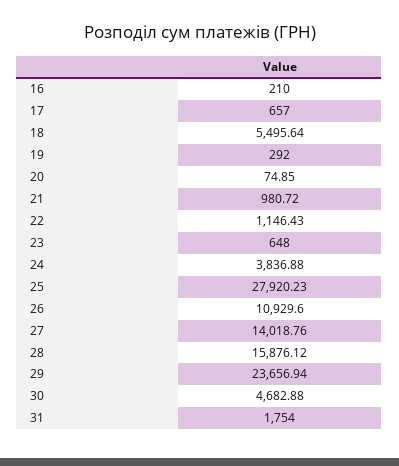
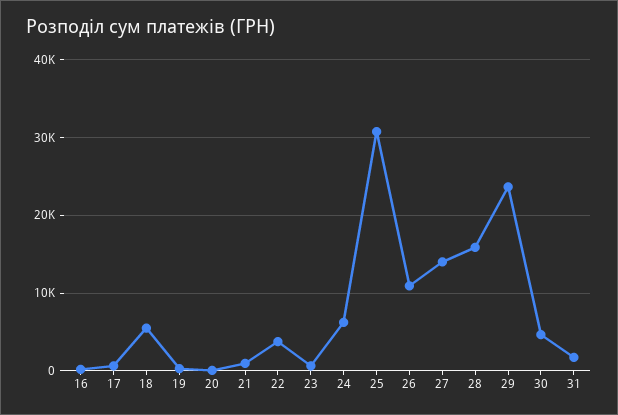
  {
    "16": 210,
    "17": 657,
    "18": 5495.64,
    "19": 292,
    "20": 74.85,
    "21": 980.72,
-   "22": 1146.43,
+   "22": 4000,
    "23": 648,
-   "24": 3836.88,
+   "24": 6000,
-   "25": 27920.23,
+   "25": 31000,
    "26": 10929.6,
    "27": 14018.76,
    "28": 15876.12,
    "29": 23656.94,
    "30": 4682.88,
    "31": 1754
  }

